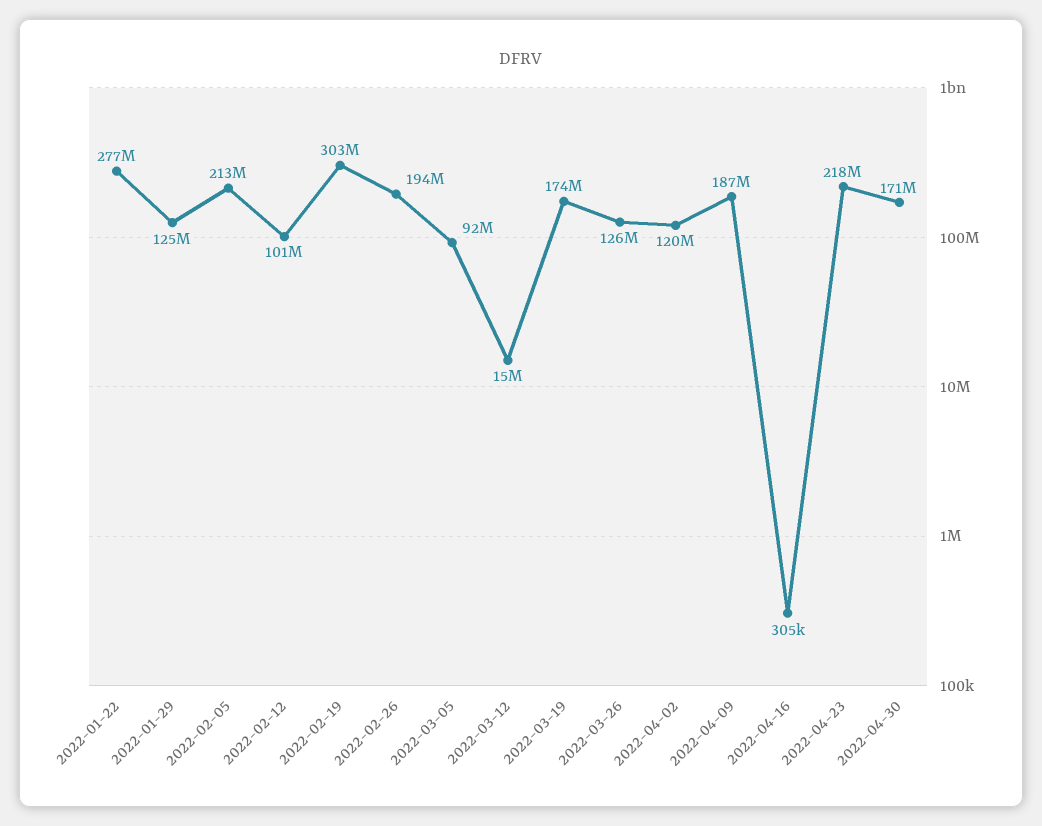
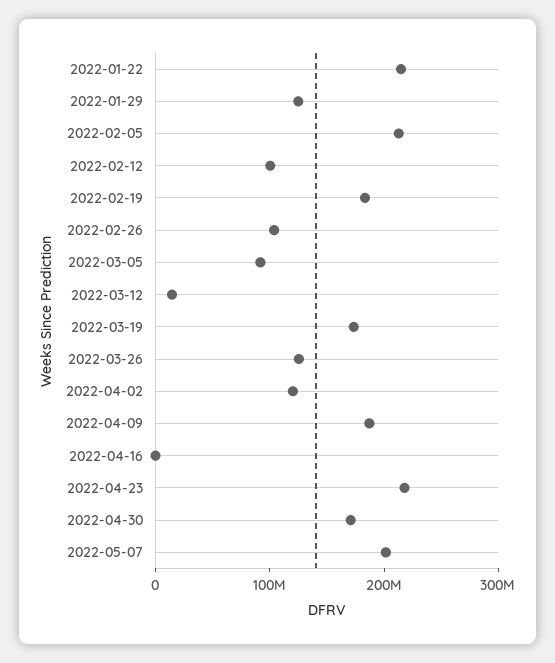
  {
-   "2022-01-22": 277000000,
+   "2022-01-22": 220000000,
    "2022-01-29": 125000000,
    "2022-02-05": 213000000,
    "2022-02-12": 101000000,
-   "2022-02-19": 303000000,
+   "2022-02-19": 180000000,
-   "2022-02-26": 194000000,
+   "2022-02-26": 100000000,
    "2022-03-05": 92000000,
    "2022-03-12": 15000000,
    "2022-03-19": 174000000,
    "2022-03-26": 126000000,
    "2022-04-02": 120000000,
    "2022-04-09": 187000000,
    "2022-04-16": 305000,
    "2022-04-23": 218000000,
-   "2022-04-30": 171000000
+   "2022-04-30": 171000000,
+   "2022-05-07": 200000000
  }

